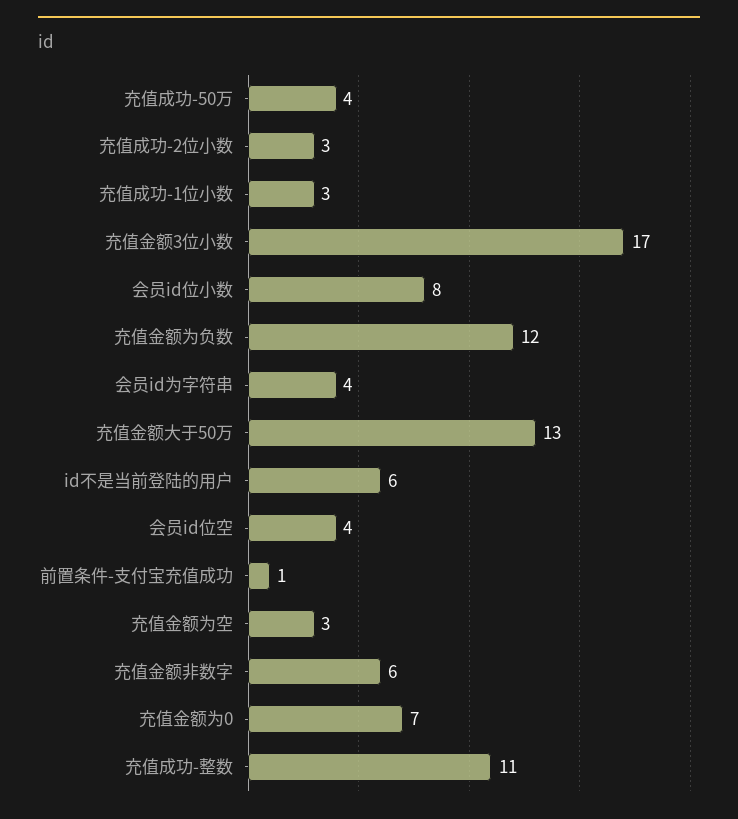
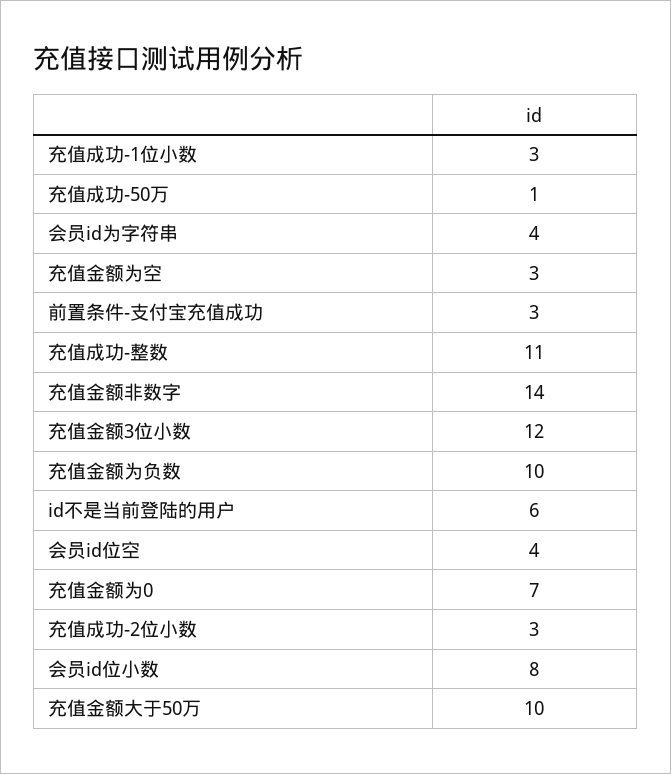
  {
-   "充值成功-50万": 4,
+   "充值成功-50万": 1,
    "充值成功-2位小数": 3,
    "充值成功-1位小数": 3,
-   "充值金额3位小数": 17,
+   "充值金额3位小数": 12,
    "会员id位小数": 8,
-   "充值金额为负数": 12,
+   "充值金额为负数": 10,
    "会员id为字符串": 4,
-   "充值金额大于50万": 13,
+   "充值金额大于50万": 10,
    "id不是当前登陆的用户": 6,
    "会员id位空": 4,
-   "前置条件-支付宝充值成功": 1,
+   "前置条件-支付宝充值成功": 3,
    "充值金额为空": 3,
-   "充值金额非数字": 6,
+   "充值金额非数字": 14,
    "充值金额为0": 7,
    "充值成功-整数": 11
  }

